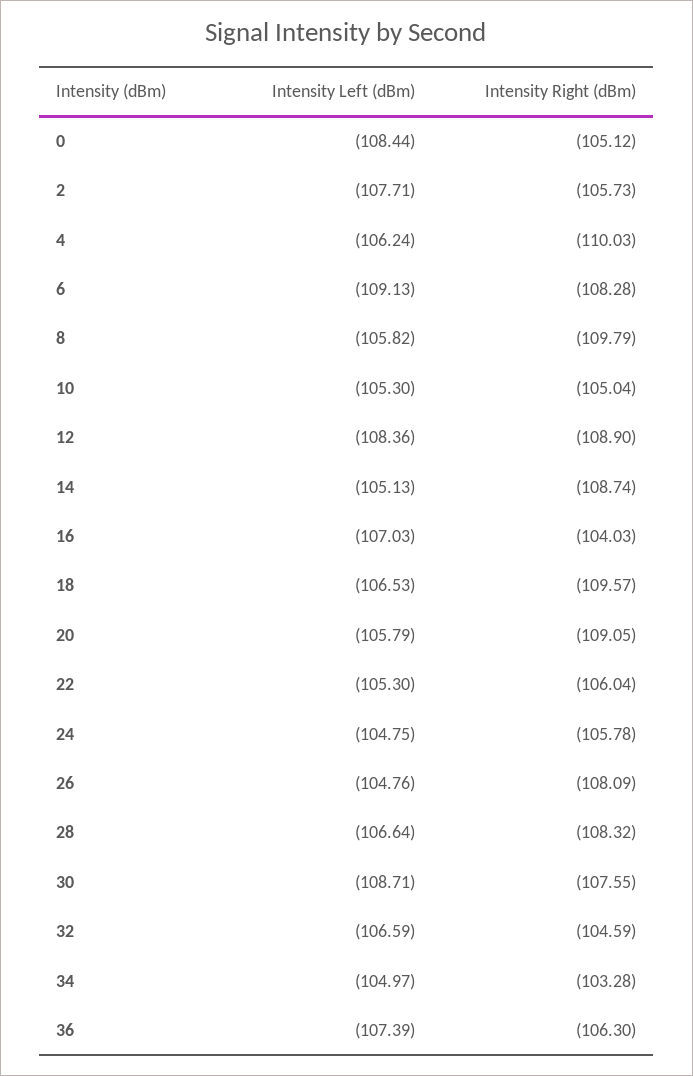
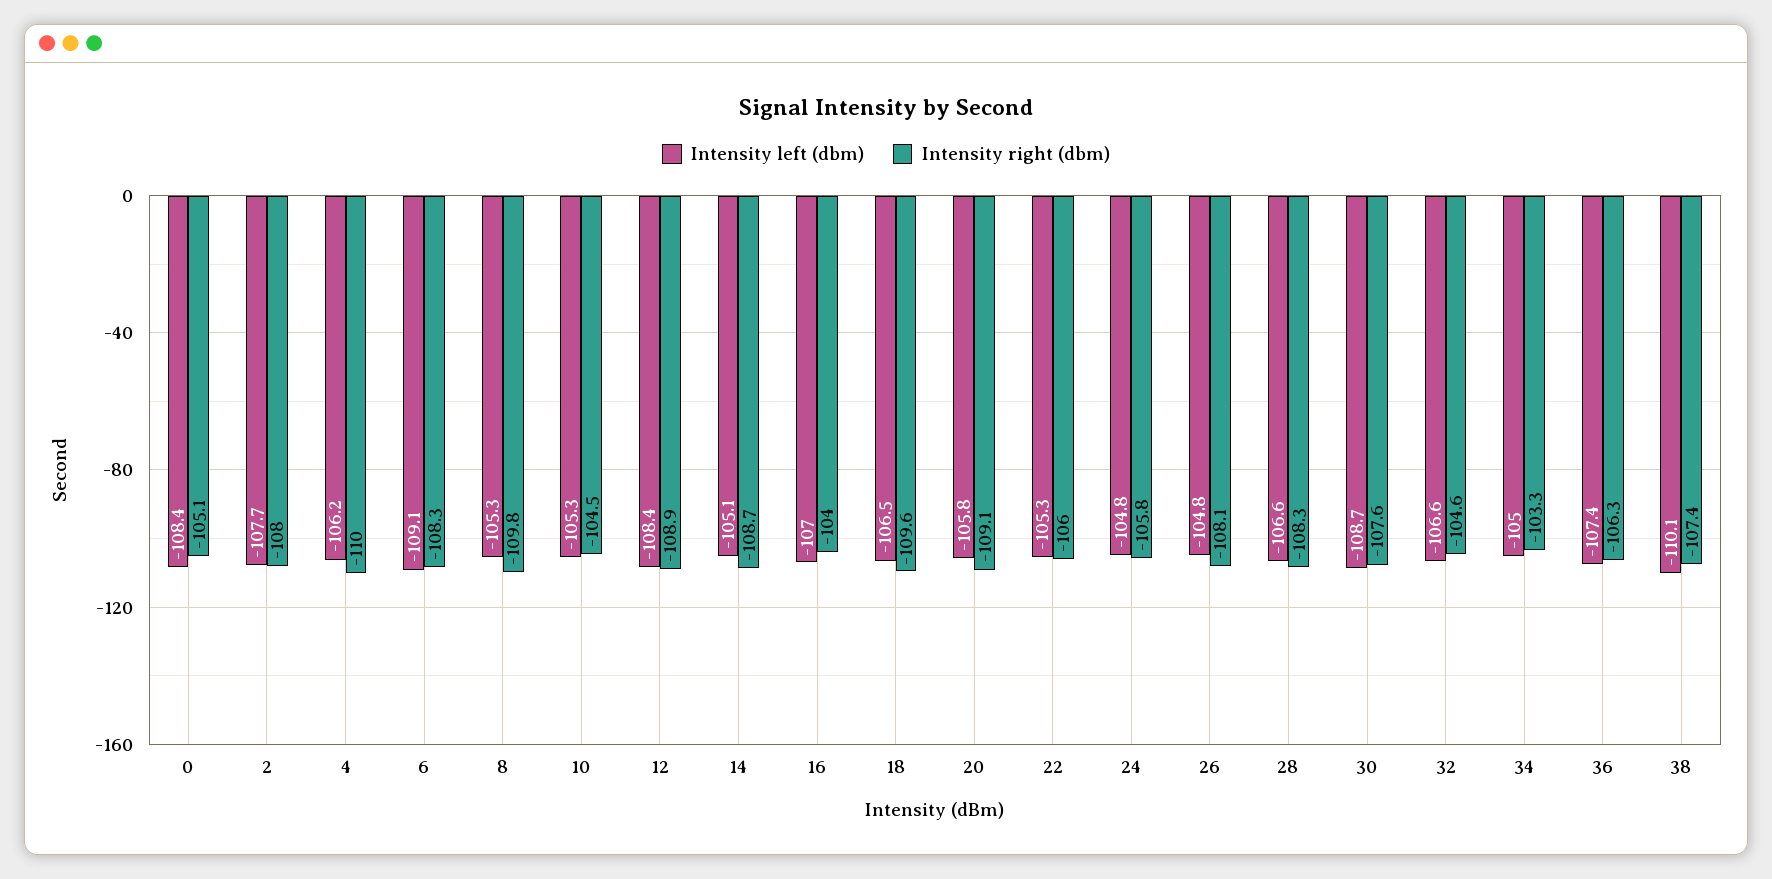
  {
    "Intensity Left (dBm)": {
      "0": -108.44,
      "2": -107.71,
      "4": -106.24,
      "6": -109.13,
-     "8": -105.82,
+     "8": -105.3,
      "10": -105.3,
      "12": -108.36,
      "14": -105.13,
      "16": -107.03,
      "18": -106.53,
      "20": -105.79,
      "22": -105.3,
      "24": -104.75,
      "26": -104.76,
      "28": -106.64,
      "30": -108.71,
      "32": -106.59,
      "34": -104.97,
-     "36": -107.39
+     "36": -107.39,
+     "38": -110.1
    },
    "Intensity Right (dBm)": {
      "0": -105.12,
-     "2": -105.73,
+     "2": -108,
      "4": -110.03,
      "6": -108.28,
      "8": -109.79,
-     "10": -105.04,
+     "10": -104.5,
      "12": -108.9,
      "14": -108.74,
      "16": -104.03,
      "18": -109.57,
      "20": -109.05,
      "22": -106.04,
      "24": -105.78,
      "26": -108.09,
      "28": -108.32,
      "30": -107.55,
      "32": -104.59,
      "34": -103.28,
-     "36": -106.3
+     "36": -106.3,
+     "38": -107.4
    }
  }

